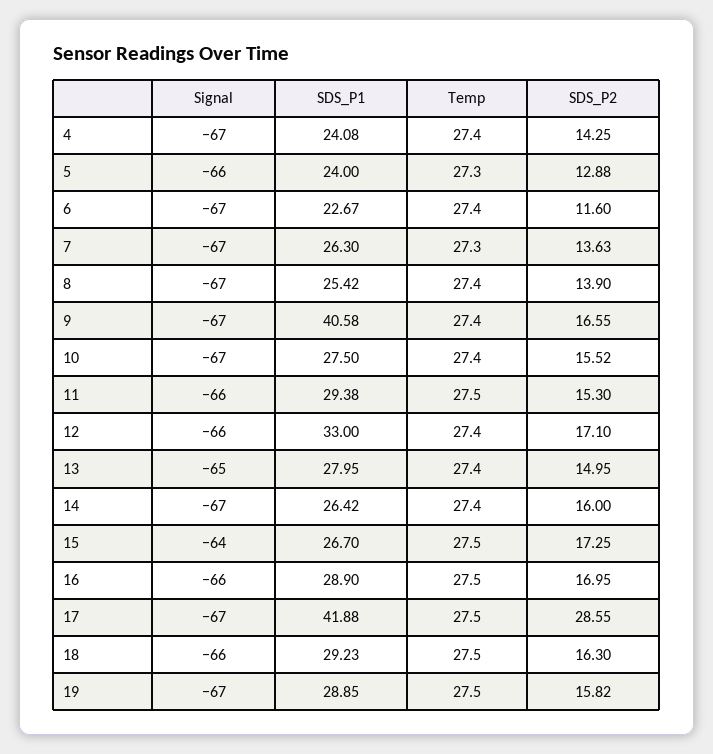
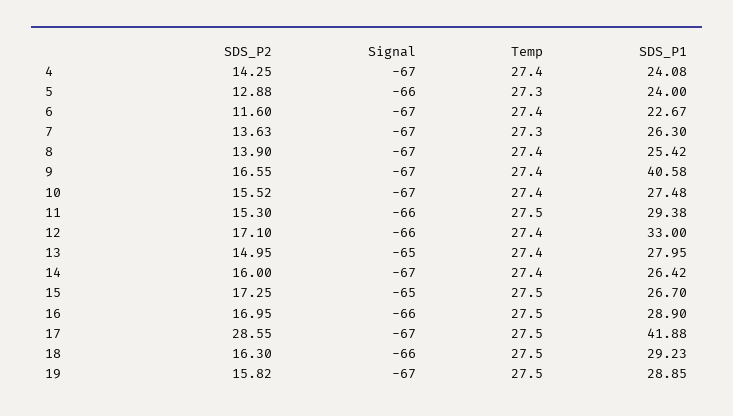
  {
    "Signal": {
      "4": -67,
      "5": -66,
      "6": -67,
      "7": -67,
      "8": -67,
      "9": -67,
      "10": -67,
      "11": -66,
      "12": -66,
      "13": -65,
      "14": -67,
-     "15": -64,
+     "15": -65,
      "16": -66,
      "17": -67,
      "18": -66,
      "19": -67
    },
    "SDS_P1": {
      "4": 24.08,
      "5": 24,
      "6": 22.67,
      "7": 26.3,
      "8": 25.42,
      "9": 40.58,
-     "10": 27.5,
+     "10": 27.48,
      "11": 29.38,
      "12": 33,
      "13": 27.95,
      "14": 26.42,
      "15": 26.7,
      "16": 28.9,
      "17": 41.88,
      "18": 29.23,
      "19": 28.85
    },
    "Temp": {
      "4": 27.4,
      "5": 27.3,
      "6": 27.4,
      "7": 27.3,
      "8": 27.4,
      "9": 27.4,
      "10": 27.4,
      "11": 27.5,
      "12": 27.4,
      "13": 27.4,
      "14": 27.4,
      "15": 27.5,
      "16": 27.5,
      "17": 27.5,
      "18": 27.5,
      "19": 27.5
    },
    "SDS_P2": {
      "4": 14.25,
      "5": 12.88,
      "6": 11.6,
      "7": 13.63,
      "8": 13.9,
      "9": 16.55,
      "10": 15.52,
      "11": 15.3,
      "12": 17.1,
      "13": 14.95,
      "14": 16,
      "15": 17.25,
      "16": 16.95,
      "17": 28.55,
      "18": 16.3,
      "19": 15.82
    }
  }

